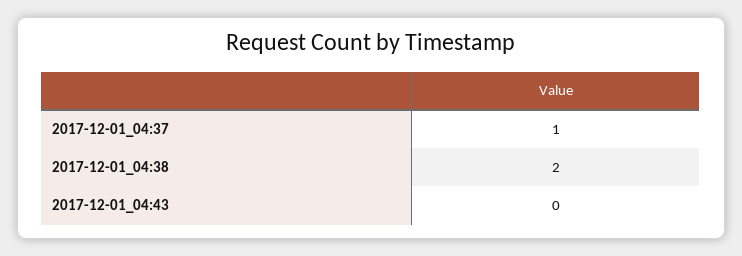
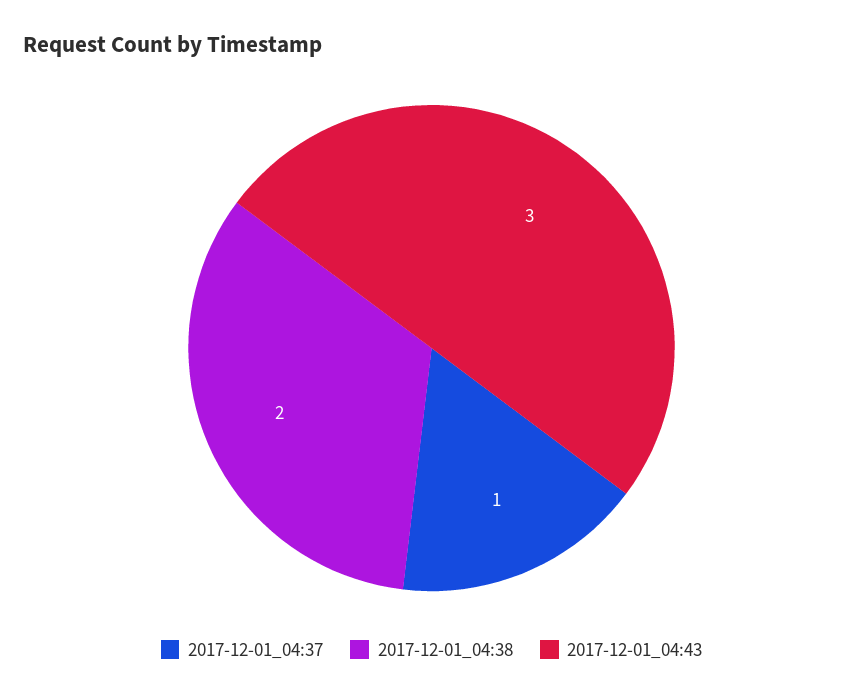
  {
    "2017-12-01_04:37": 1,
    "2017-12-01_04:38": 2,
-   "2017-12-01_04:43": 0
+   "2017-12-01_04:43": 3
  }

